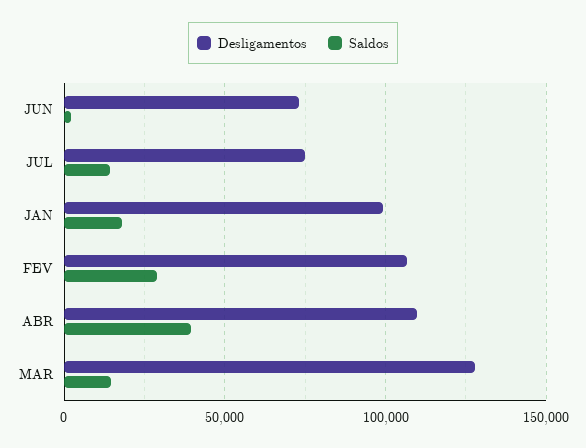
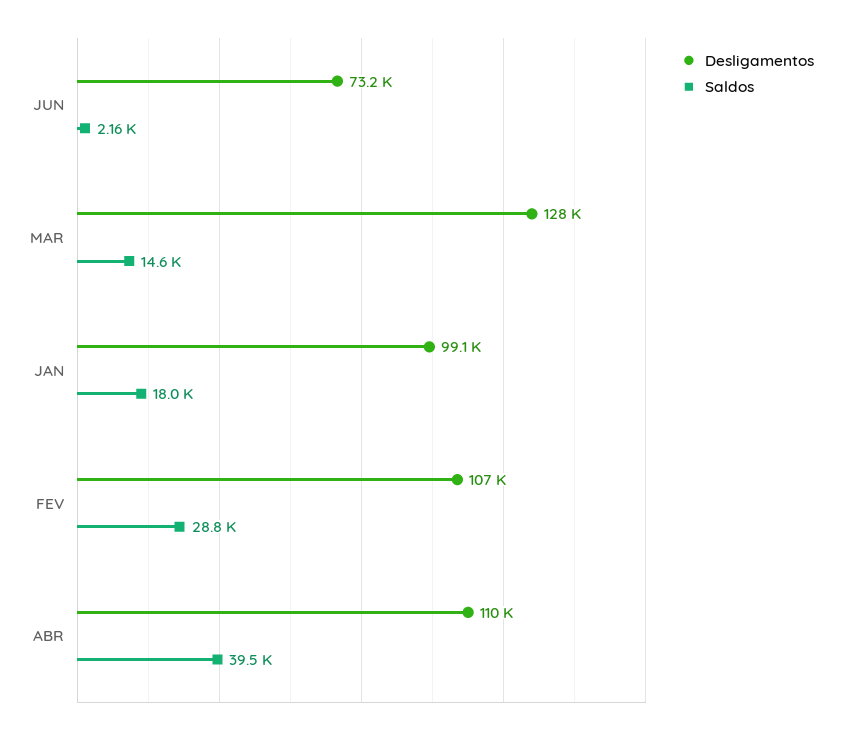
  {
    "Desligamentos": {
      "JUN": 73200,
-     "JUL": 75000,
      "JAN": 99100,
      "FEV": 107000,
      "ABR": 110000,
      "MAR": 128000
    },
    "Saldos": {
      "JUN": 2160,
-     "JUL": 15000,
      "JAN": 18000,
      "FEV": 28800,
      "ABR": 39500,
      "MAR": 14600
    }
  }

